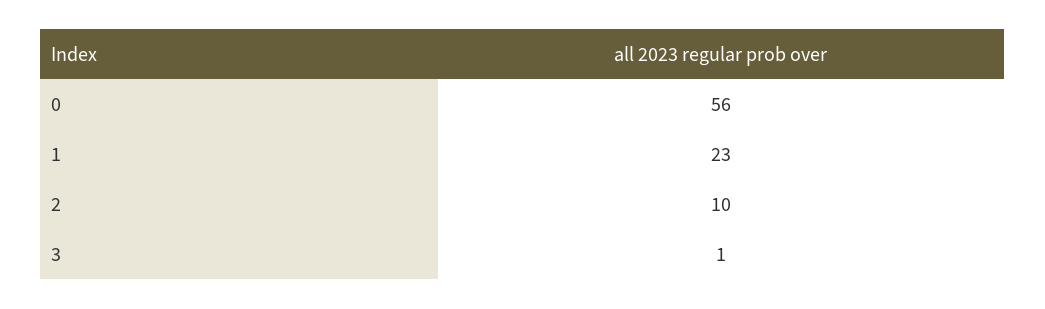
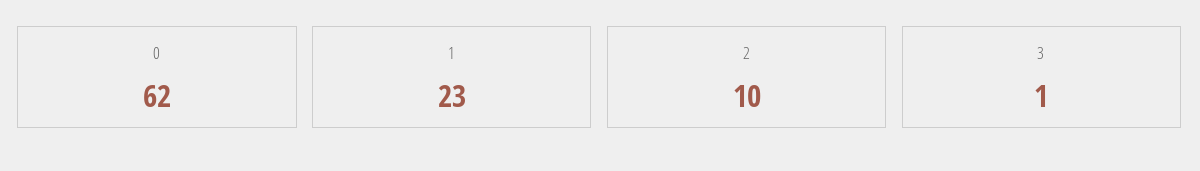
  {
-   "0": 56,
+   "0": 62,
    "1": 23,
    "2": 10,
    "3": 1
  }

